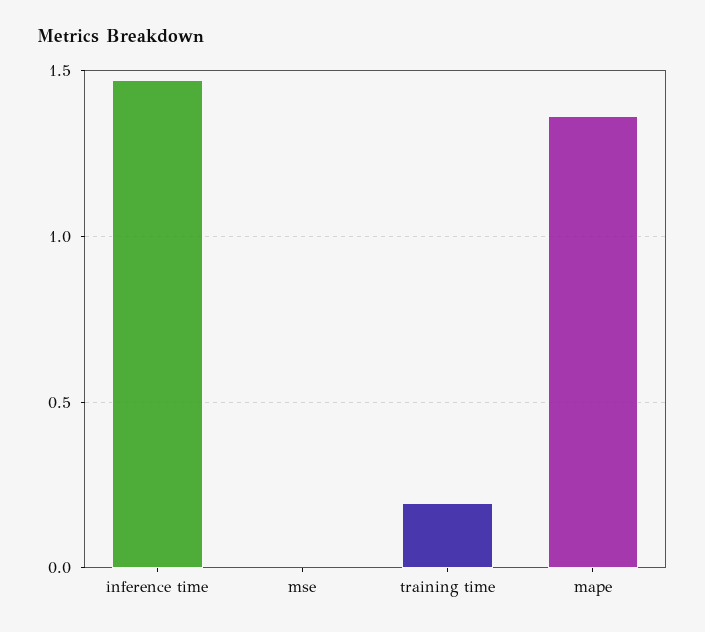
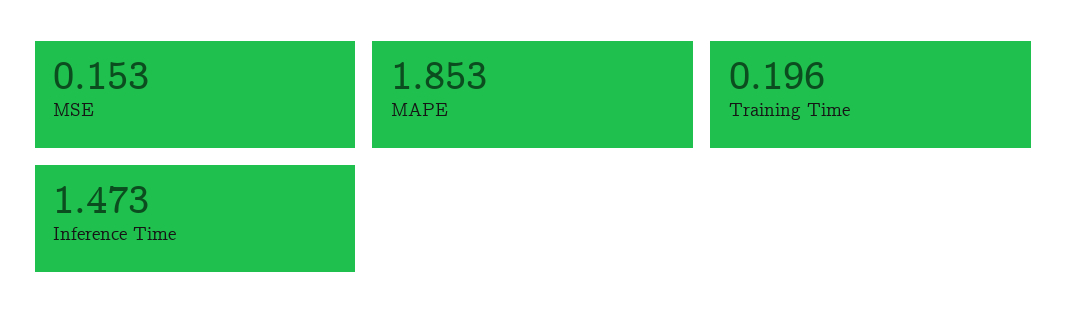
  {
    "inference time": 1.473,
-   "mse": 0,
+   "mse": 0.153,
    "training time": 0.196,
-   "mape": 1.35
+   "mape": 1.853
  }

